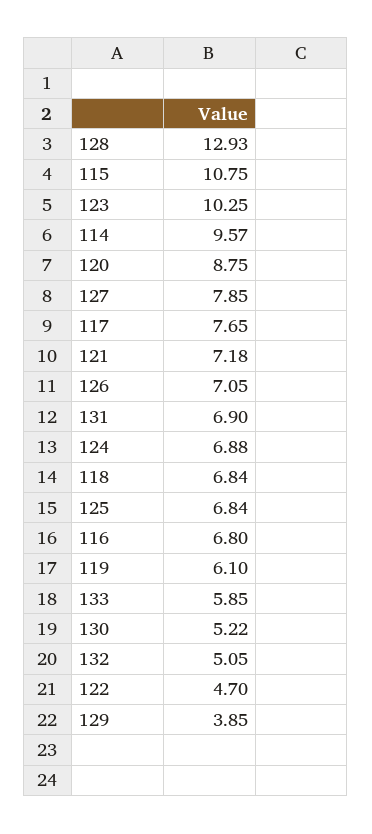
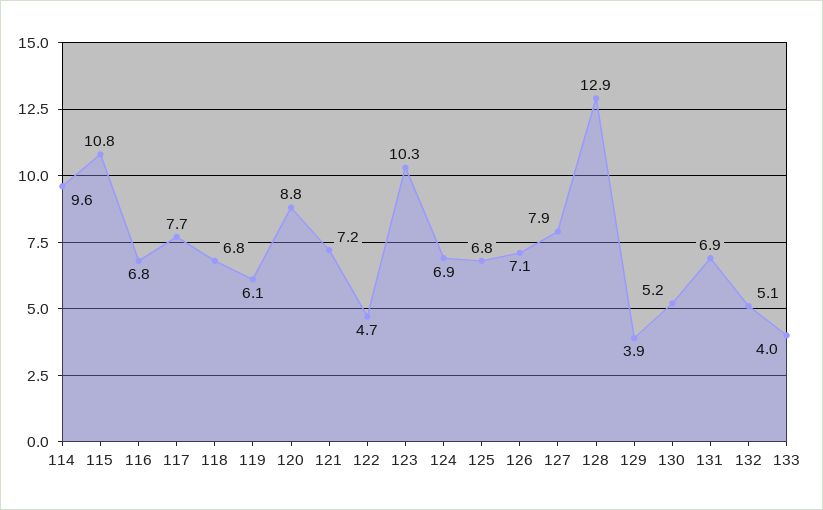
  {
    "128": 12.93,
    "115": 10.75,
    "123": 10.25,
    "114": 9.57,
    "120": 8.75,
    "127": 7.85,
    "117": 7.65,
    "121": 7.18,
    "126": 7.05,
    "131": 6.9,
    "124": 6.88,
    "118": 6.84,
    "125": 6.84,
    "116": 6.8,
    "119": 6.1,
-   "133": 5.85,
+   "133": 4,
    "130": 5.22,
    "132": 5.05,
    "122": 4.7,
    "129": 3.85
  }

